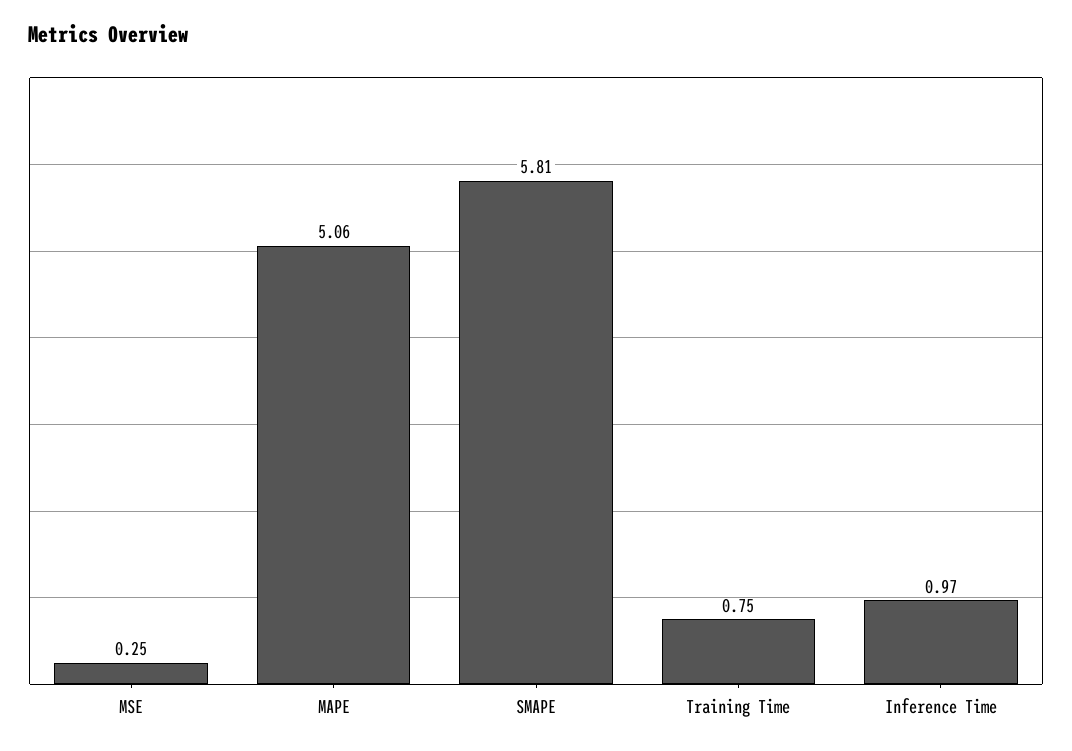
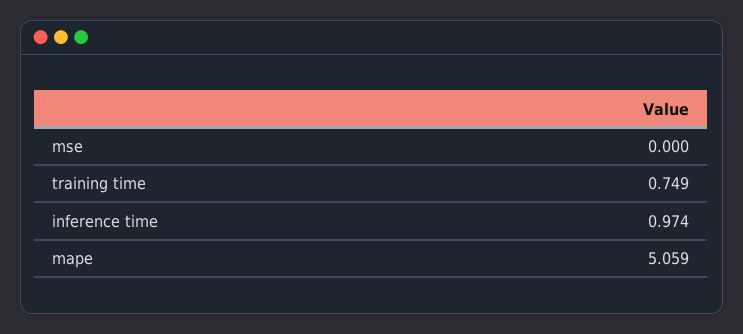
  {
-   "MSE": 0.25,
+   "MSE": 0,
    "MAPE": 5.059,
-   "SMAPE": 5.81,
    "Training Time": 0.749,
    "Inference Time": 0.974
  }

